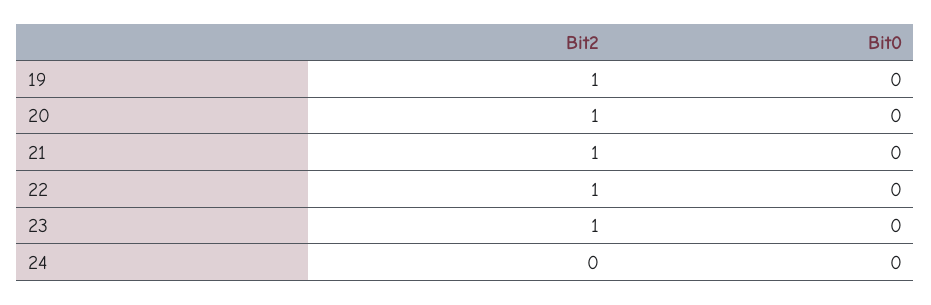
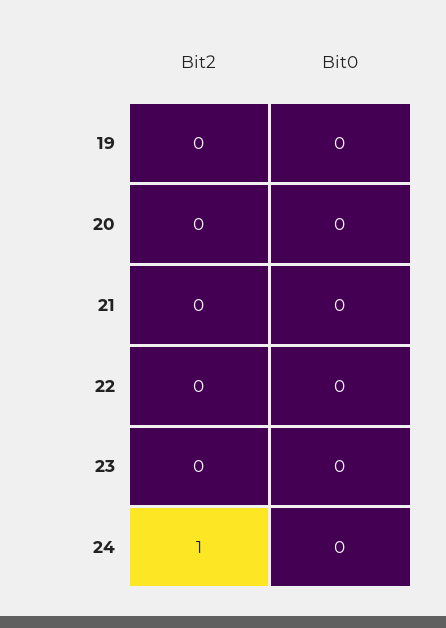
  {
    "Bit2": {
-     "19": 1,
+     "19": 0,
-     "20": 1,
+     "20": 0,
-     "21": 1,
+     "21": 0,
-     "22": 1,
+     "22": 0,
-     "23": 1,
+     "23": 0,
-     "24": 0
+     "24": 1
    },
    "Bit0": {
      "19": 0,
      "20": 0,
      "21": 0,
      "22": 0,
      "23": 0,
      "24": 0
    }
  }

